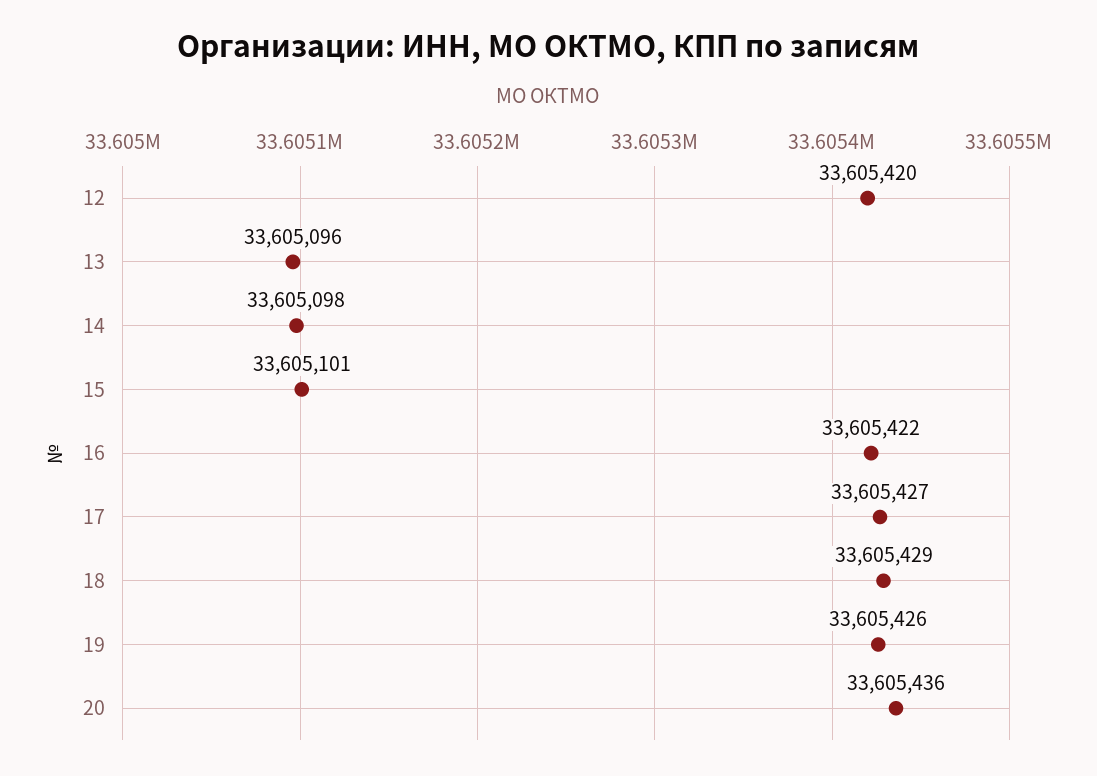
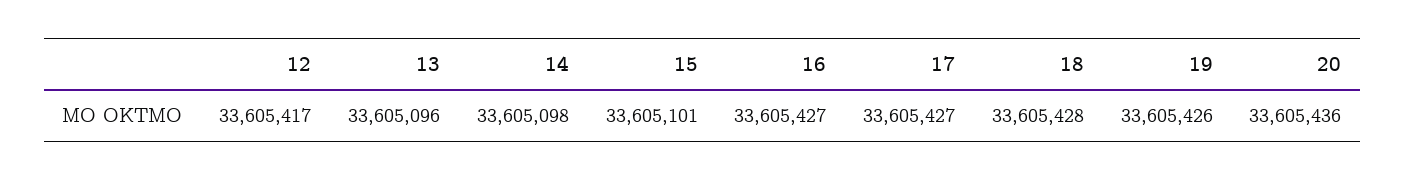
  {
-   "12": 33605420,
+   "12": 33605417,
    "13": 33605096,
    "14": 33605098,
    "15": 33605101,
-   "16": 33605422,
+   "16": 33605427,
    "17": 33605427,
-   "18": 33605429,
+   "18": 33605428,
    "19": 33605426,
    "20": 33605436
  }

